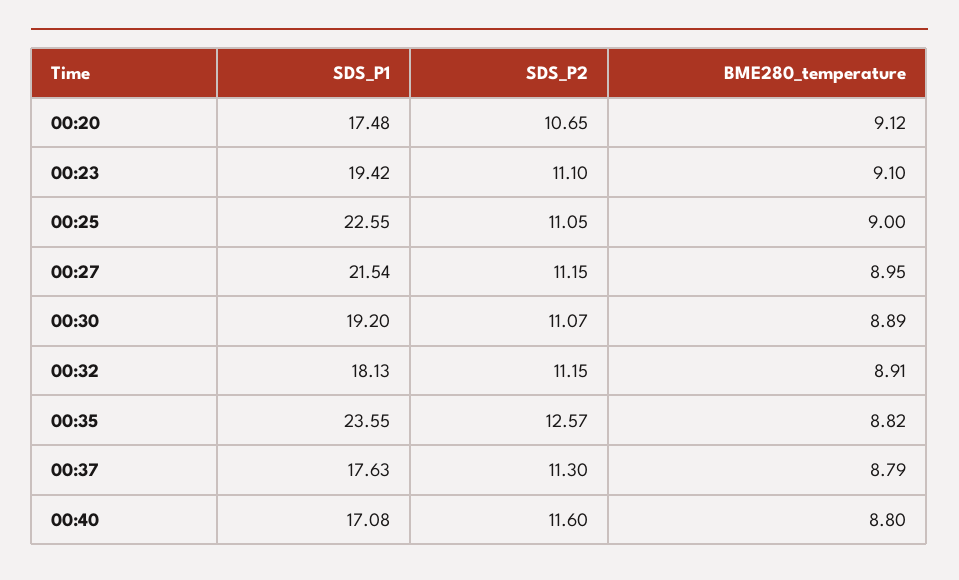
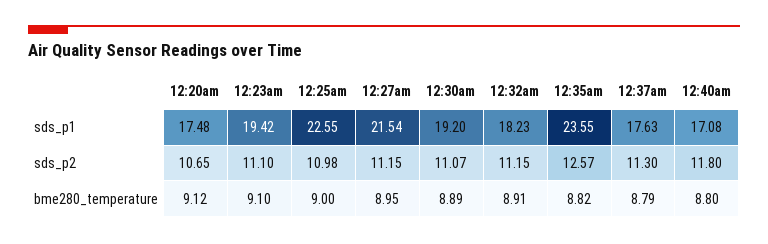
  {
    "SDS_P1": {
      "00:20": 17.48,
      "00:23": 19.42,
      "00:25": 22.55,
      "00:27": 21.54,
      "00:30": 19.2,
-     "00:32": 18.13,
+     "00:32": 18.23,
      "00:35": 23.55,
      "00:37": 17.63,
      "00:40": 17.08
    },
    "SDS_P2": {
      "00:20": 10.65,
      "00:23": 11.1,
-     "00:25": 11.05,
+     "00:25": 10.98,
      "00:27": 11.15,
      "00:30": 11.07,
      "00:32": 11.15,
      "00:35": 12.57,
      "00:37": 11.3,
-     "00:40": 11.6
+     "00:40": 11.8
    },
    "BME280_temperature": {
      "00:20": 9.12,
      "00:23": 9.1,
      "00:25": 9,
      "00:27": 8.95,
      "00:30": 8.89,
      "00:32": 8.91,
      "00:35": 8.82,
      "00:37": 8.79,
      "00:40": 8.8
    }
  }

